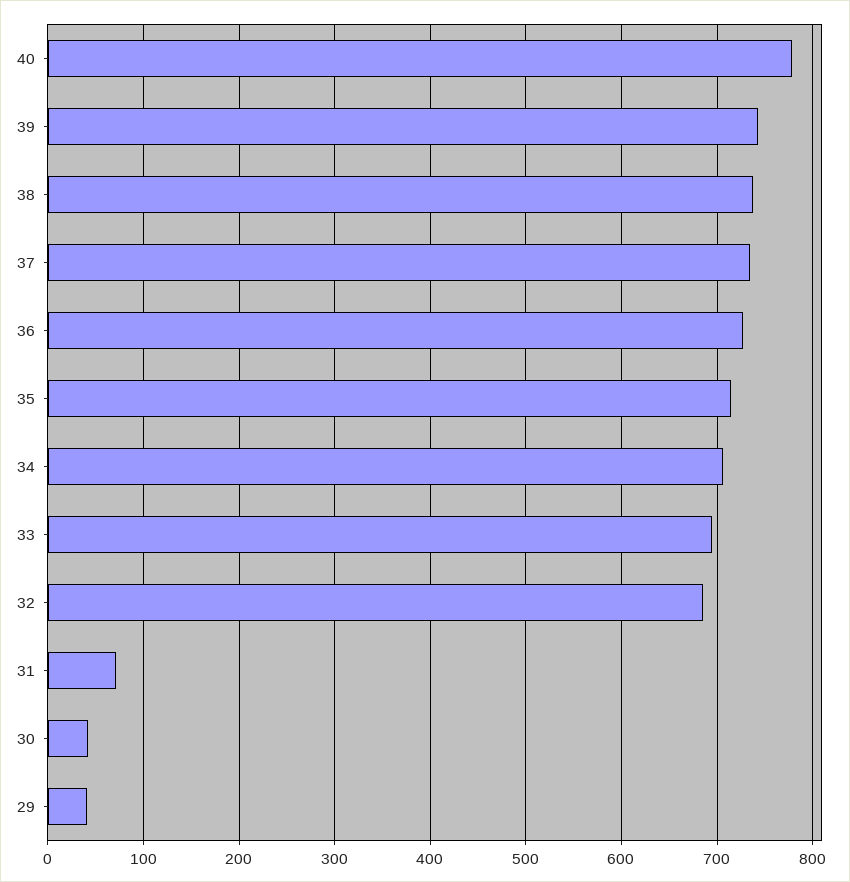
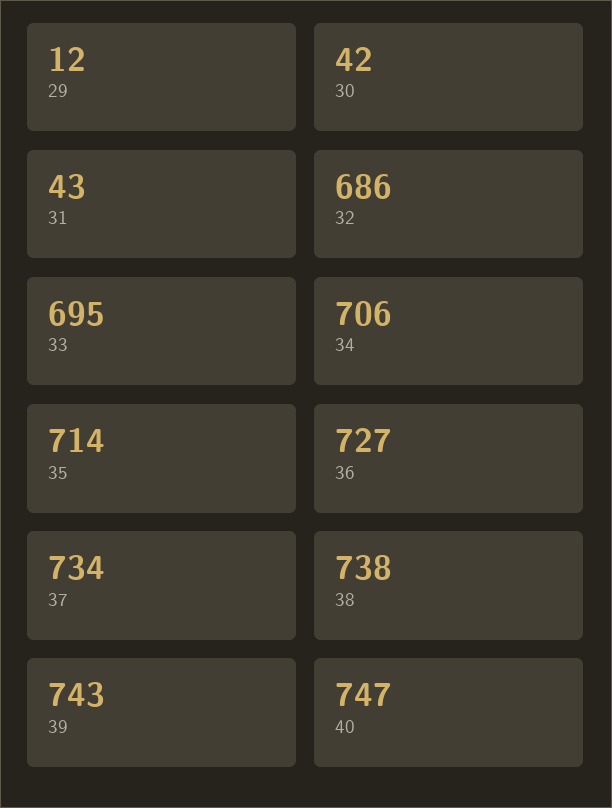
  {
-   "40": 780,
+   "40": 747,
    "39": 743,
    "38": 738,
    "37": 734,
    "36": 727,
    "35": 714,
    "34": 706,
    "33": 695,
    "32": 686,
-   "31": 70,
+   "31": 43,
    "30": 42,
-   "29": 40
+   "29": 12
  }

